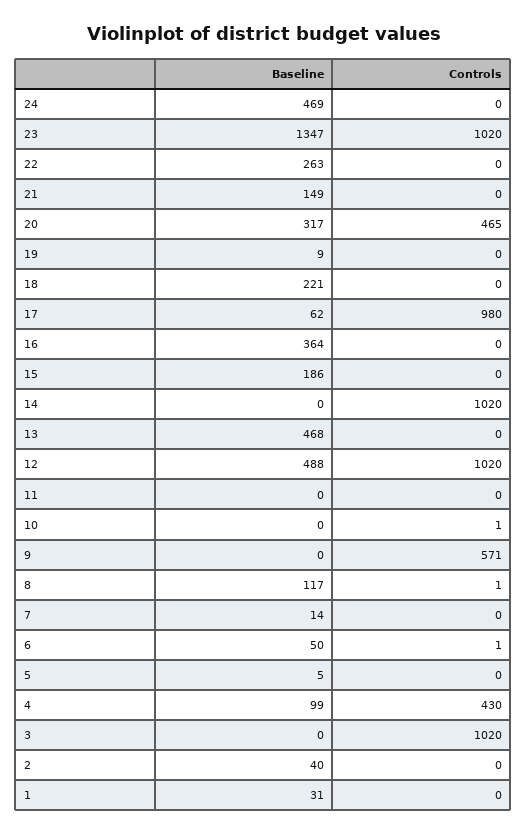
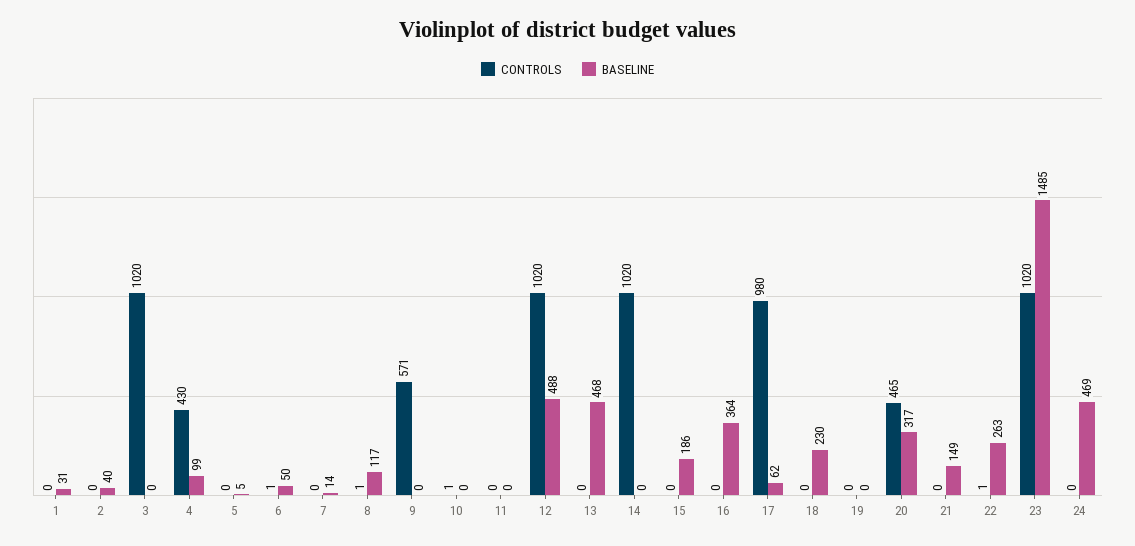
  {
    "Baseline": {
      "24": 469,
-     "23": 1347,
+     "23": 1485,
      "22": 263,
      "21": 149,
      "20": 317,
-     "19": 9,
+     "19": 0,
-     "18": 221,
+     "18": 230,
      "17": 62,
      "16": 364,
      "15": 186,
      "14": 0,
      "13": 468,
      "12": 488,
      "11": 0,
      "10": 0,
      "9": 0,
      "8": 117,
      "7": 14,
      "6": 50,
      "5": 5,
      "4": 99,
      "3": 0,
      "2": 40,
      "1": 31
    },
    "Controls": {
      "24": 0,
      "23": 1020,
-     "22": 0,
+     "22": 1,
      "21": 0,
      "20": 465,
      "19": 0,
      "18": 0,
      "17": 980,
      "16": 0,
      "15": 0,
      "14": 1020,
      "13": 0,
      "12": 1020,
      "11": 0,
      "10": 1,
      "9": 571,
      "8": 1,
      "7": 0,
      "6": 1,
      "5": 0,
      "4": 430,
      "3": 1020,
      "2": 0,
      "1": 0
    }
  }

